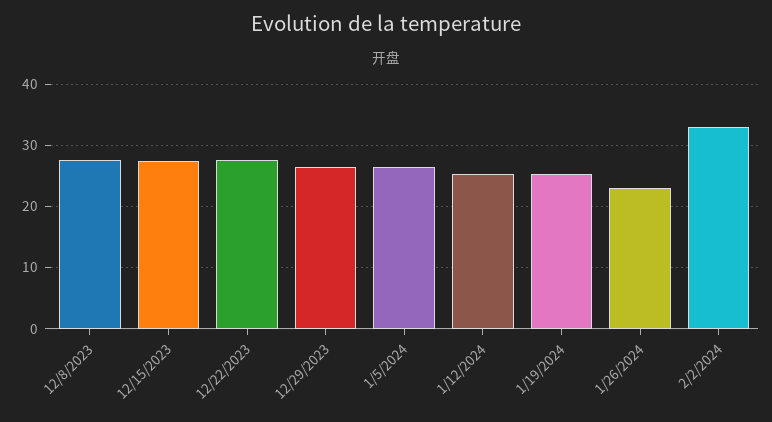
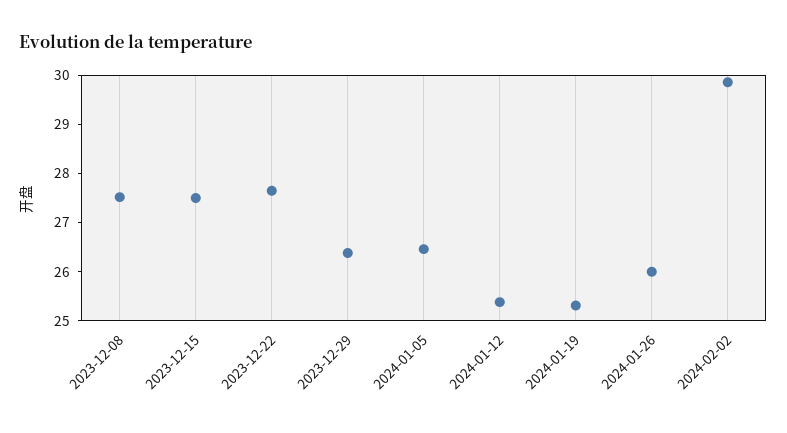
  {
    "12/8/2023": 27.6,
    "12/15/2023": 27.6,
    "12/22/2023": 27.6,
    "12/29/2023": 26.4,
    "1/5/2024": 26.4,
    "1/12/2024": 25.4,
    "1/19/2024": 25.4,
-   "1/26/2024": 23,
+   "1/26/2024": 26,
-   "2/2/2024": 33
+   "2/2/2024": 29.8
  }

